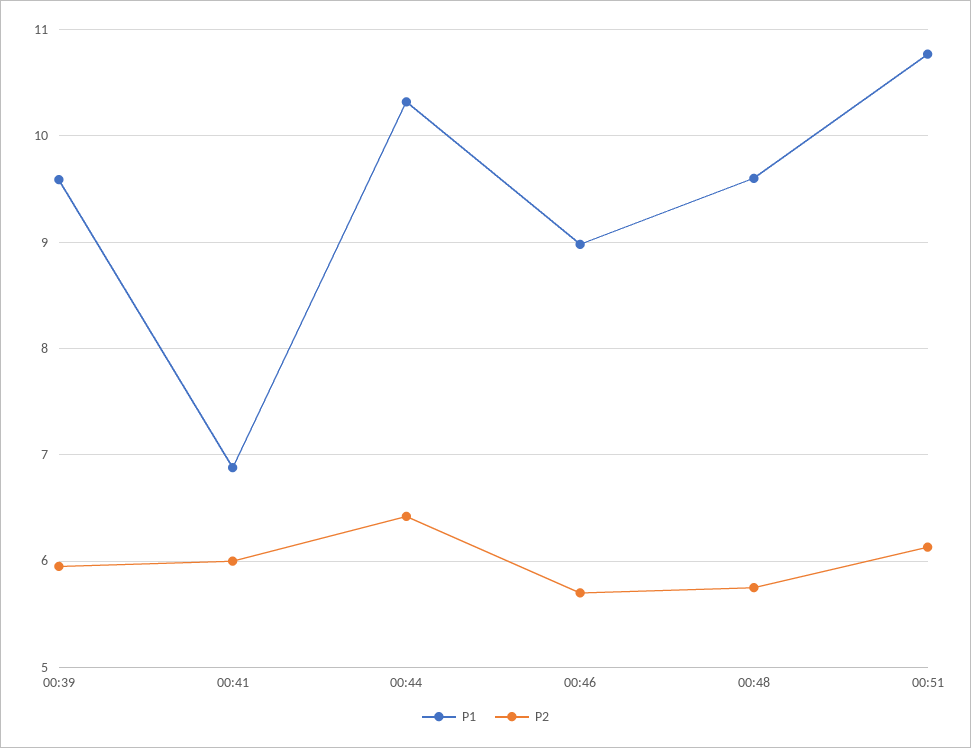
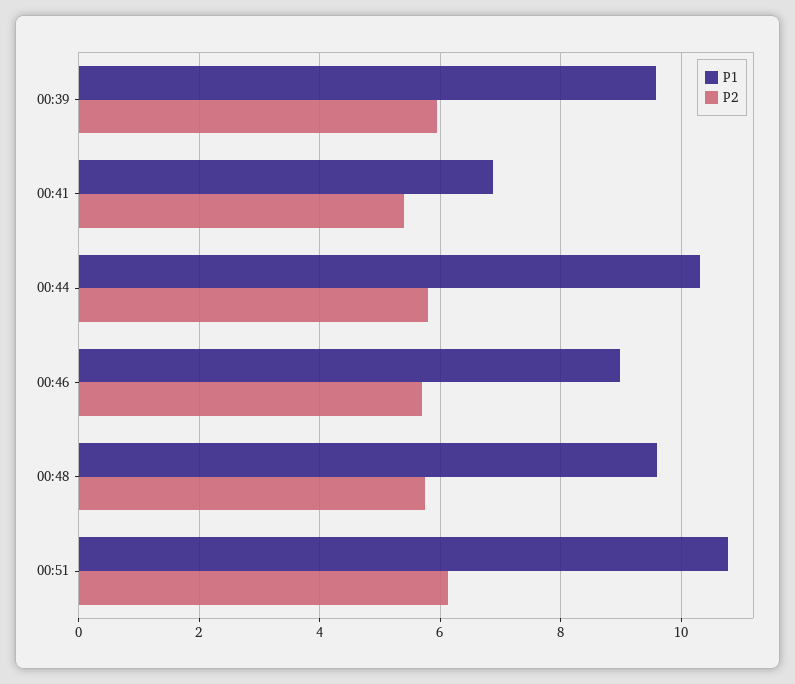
  {
    "P1": {
      "00:39": 9.6,
      "00:41": 6.9,
      "00:44": 10.3,
      "00:46": 9,
      "00:48": 9.6,
      "00:51": 10.8
    },
    "P2": {
      "00:39": 6,
-     "00:41": 6,
+     "00:41": 5.4,
-     "00:44": 6.4,
+     "00:44": 5.8,
      "00:46": 5.7,
      "00:48": 5.8,
      "00:51": 6.1
    }
  }

